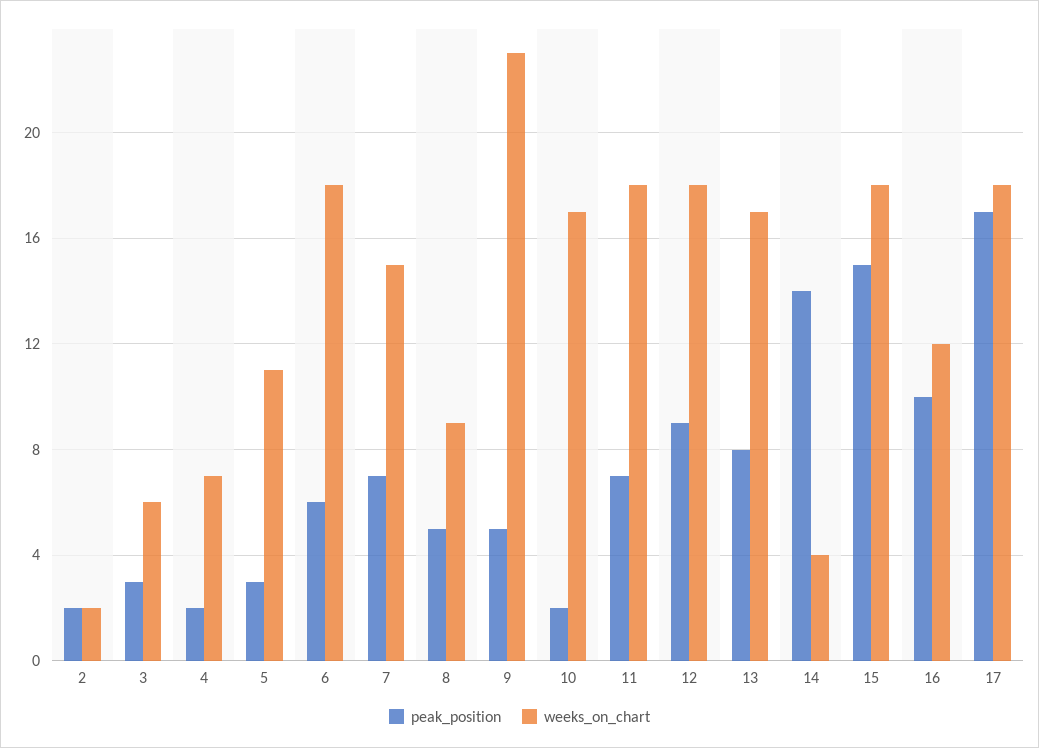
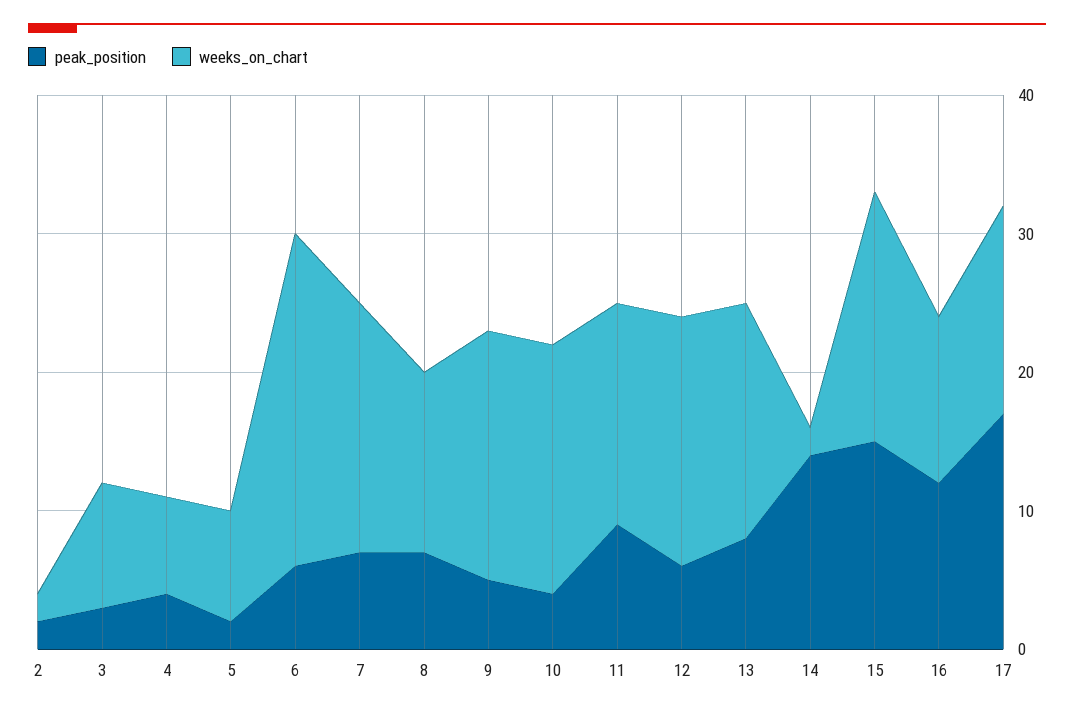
  {
    "peak_position": {
      "2": 2,
      "3": 3,
-     "4": 2,
+     "4": 4,
-     "5": 3,
+     "5": 2,
      "6": 6,
      "7": 7,
-     "8": 5,
+     "8": 7,
      "9": 5,
-     "10": 2,
+     "10": 4,
-     "11": 7,
+     "11": 9,
-     "12": 9,
+     "12": 6,
      "13": 8,
      "14": 14,
      "15": 15,
-     "16": 10,
+     "16": 12,
      "17": 17
    },
    "weeks_on_chart": {
      "2": 2,
-     "3": 6,
+     "3": 9,
      "4": 7,
-     "5": 11,
+     "5": 8,
-     "6": 18,
+     "6": 24,
-     "7": 15,
+     "7": 18,
-     "8": 9,
+     "8": 13,
-     "9": 23,
+     "9": 18,
-     "10": 17,
+     "10": 18,
-     "11": 18,
+     "11": 16,
      "12": 18,
      "13": 17,
-     "14": 4,
+     "14": 2,
      "15": 18,
      "16": 12,
-     "17": 18
+     "17": 15
    }
  }

